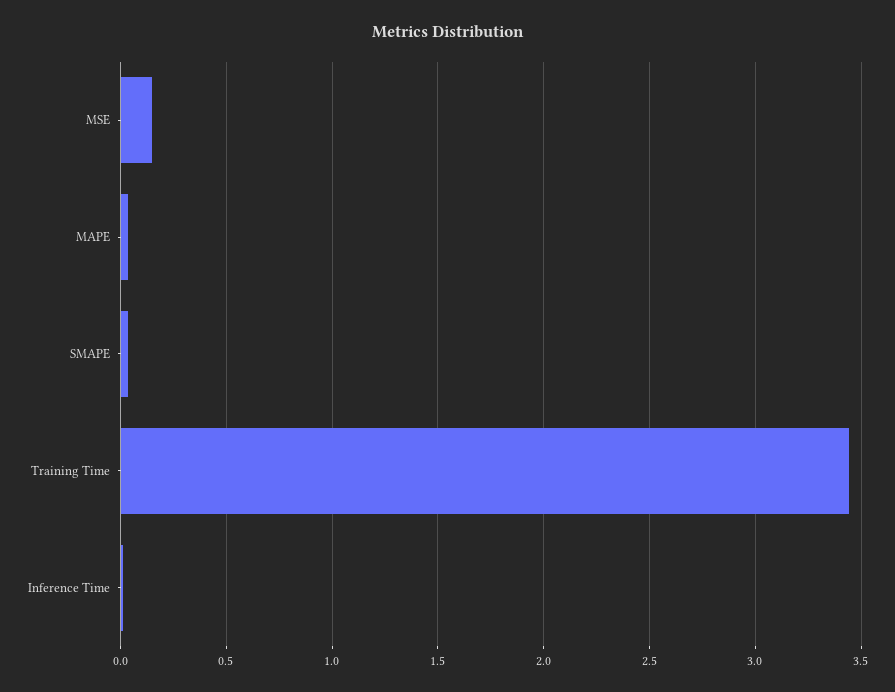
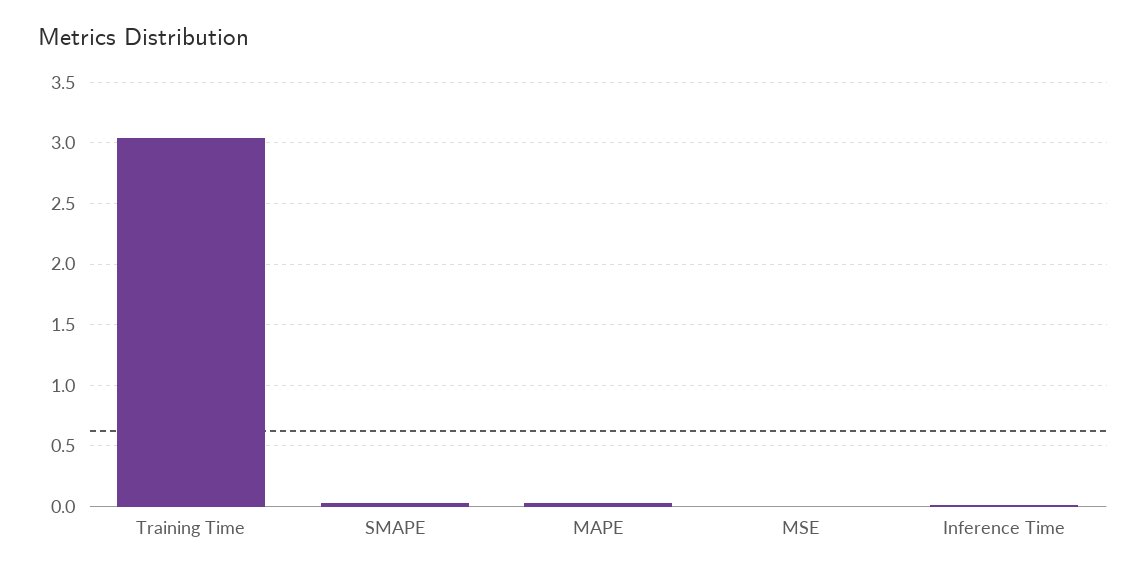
  {
-   "MSE": 0.15,
+   "MSE": 0,
    "MAPE": 0.05,
    "SMAPE": 0.05,
-   "Training Time": 3.45,
+   "Training Time": 3.05,
    "Inference Time": 0
  }

